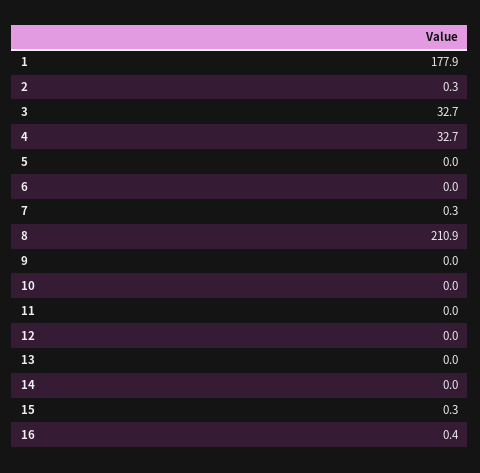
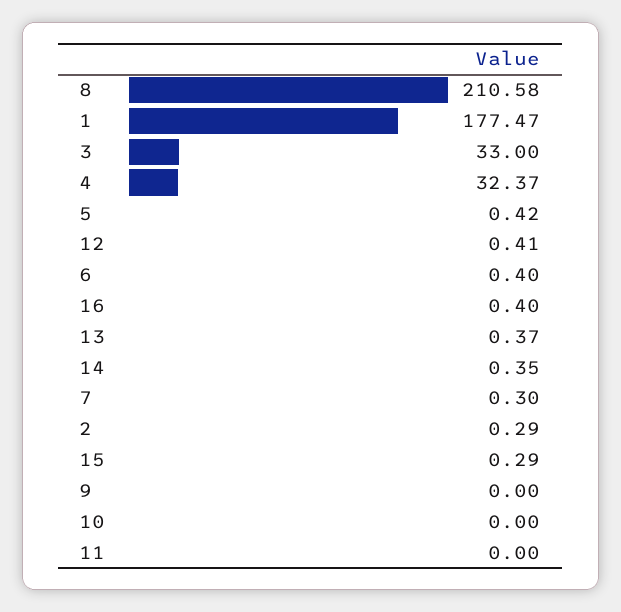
  {
-   "1": 177.9,
+   "1": 177.47,
    "2": 0.29,
-   "3": 32.7,
+   "3": 33,
-   "4": 32.7,
+   "4": 32.37,
-   "5": 0,
+   "5": 0.42,
-   "6": 0,
+   "6": 0.4,
    "7": 0.3,
-   "8": 210.9,
+   "8": 210.58,
    "9": 0,
    "10": 0,
    "11": 0,
-   "12": 0,
+   "12": 0.41,
-   "13": 0,
+   "13": 0.37,
-   "14": 0,
+   "14": 0.35,
    "15": 0.29,
    "16": 0.4
  }

